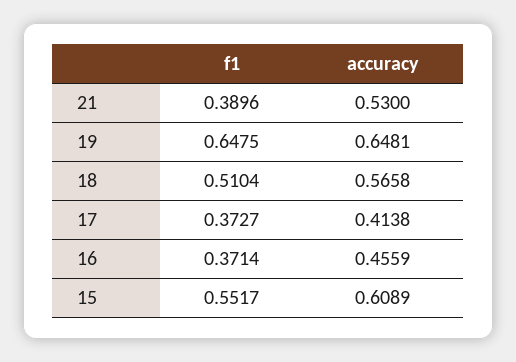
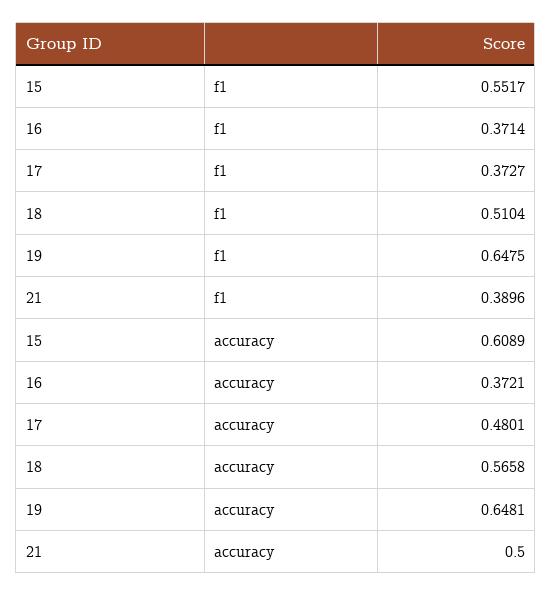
  {
    "f1": {
      "21": 0.3896,
      "19": 0.6475,
      "18": 0.5104,
      "17": 0.3727,
      "16": 0.3714,
      "15": 0.5517
    },
    "accuracy": {
-     "21": 0.53,
+     "21": 0.5,
      "19": 0.6481,
      "18": 0.5658,
-     "17": 0.4138,
+     "17": 0.4801,
-     "16": 0.4559,
+     "16": 0.3721,
      "15": 0.6089
    }
  }

